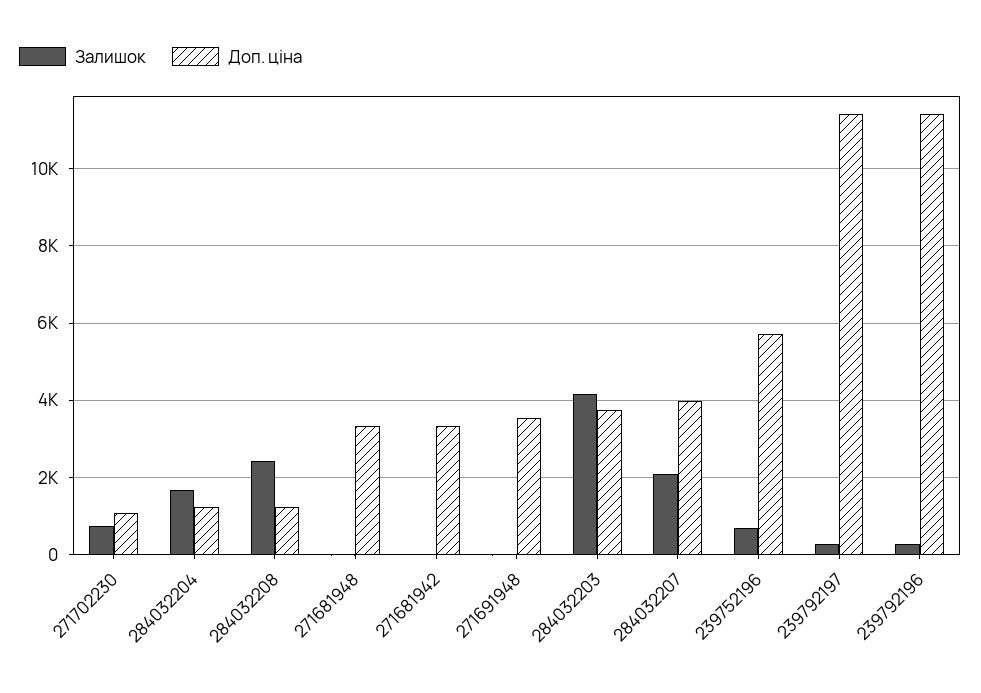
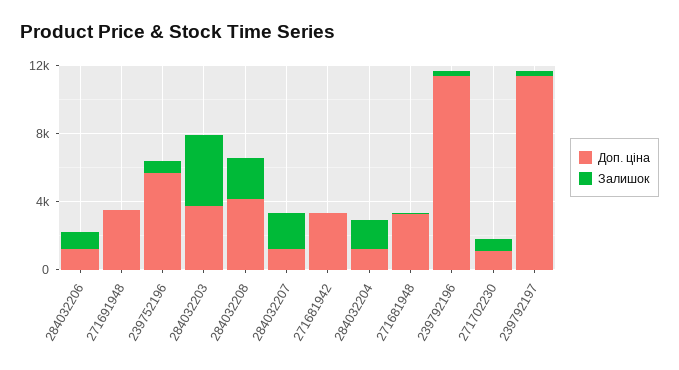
  {
    "Залишок": {
      "271702230": 800,
      "284032204": 1600,
      "284032208": 2400,
      "271681948": 0,
      "271681942": 0,
      "271691948": 0,
      "284032203": 4200,
      "284032207": 2000,
      "239752196": 600,
      "239792197": 200,
-     "239792196": 200
+     "239792196": 200,
+     "284032206": 1000
    },
    "Доп. ціна": {
      "271702230": 1000,
      "284032204": 1200,
-     "284032208": 1200,
+     "284032208": 4000,
      "271681948": 3400,
      "271681942": 3400,
      "271691948": 3600,
      "284032203": 3800,
-     "284032207": 4000,
+     "284032207": 1000,
      "239752196": 5800,
      "239792197": 11400,
-     "239792196": 11400
+     "239792196": 11400,
+     "284032206": 1000
    }
  }

